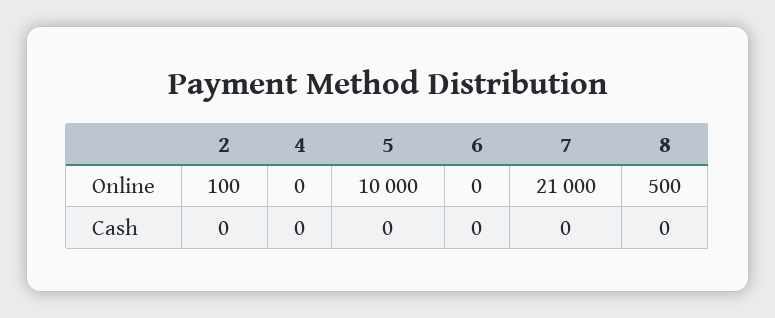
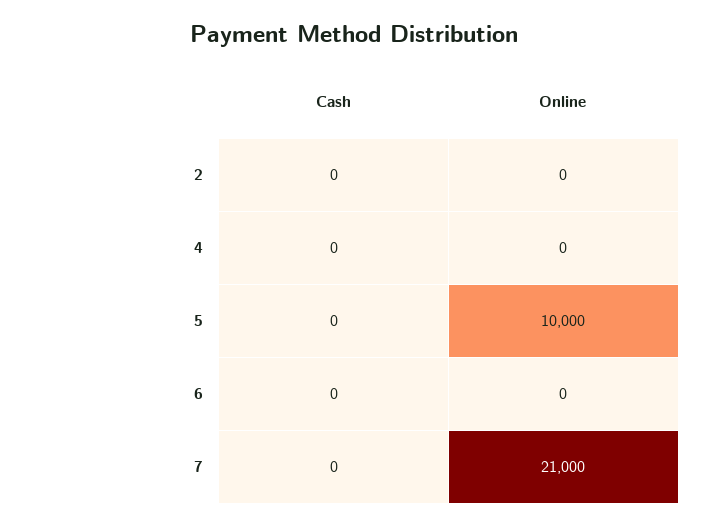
  {
    "2": {
-     "Online": 100,
+     "Online": 0,
      "Cash": 0
    },
    "4": {
      "Online": 0,
      "Cash": 0
    },
    "5": {
      "Online": 10000,
      "Cash": 0
    },
    "6": {
      "Online": 0,
      "Cash": 0
    },
    "7": {
      "Online": 21000,
      "Cash": 0
-   },
+   }
-   "8": {
-     "Online": 500,
-     "Cash": 0
-   }
  }

